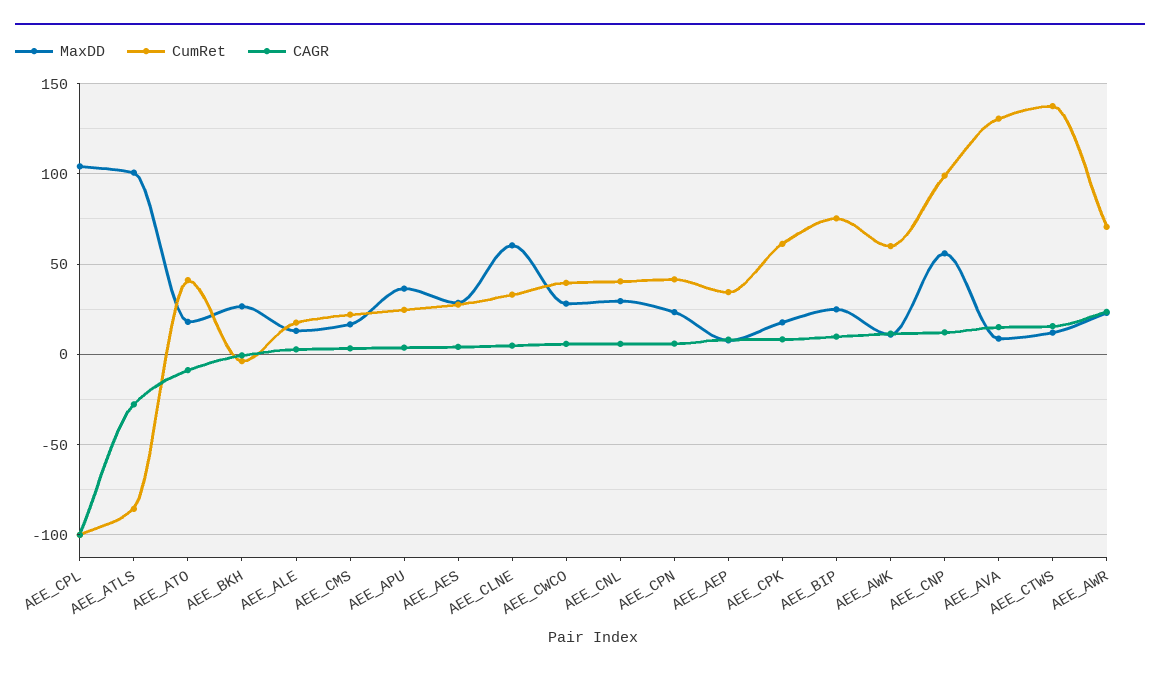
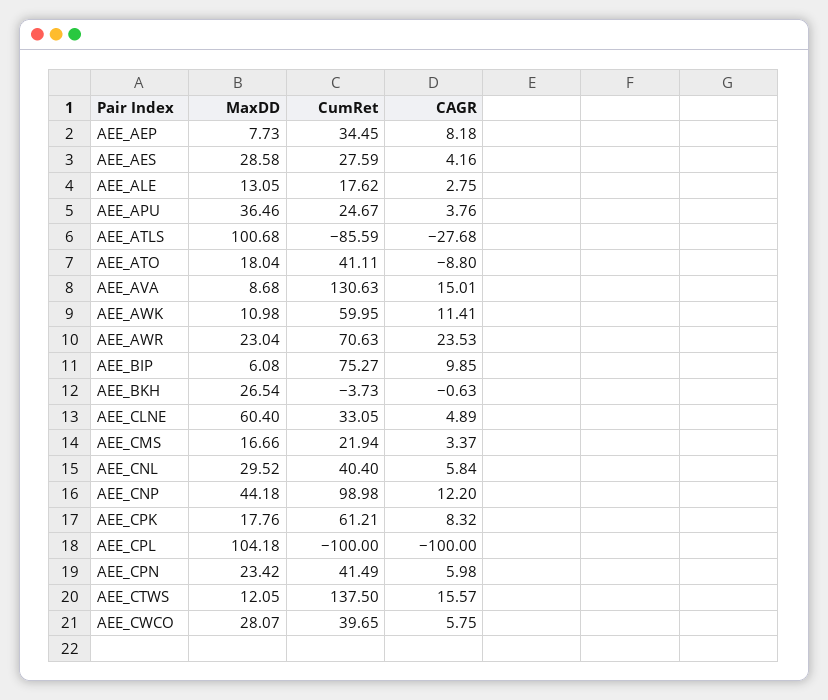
  {
    "MaxDD": {
      "AEE_CPL": 104.18,
      "AEE_ATLS": 100.68,
      "AEE_ATO": 18.04,
      "AEE_BKH": 26.54,
      "AEE_ALE": 13.05,
      "AEE_CMS": 16.66,
      "AEE_APU": 36.46,
      "AEE_AES": 28.58,
      "AEE_CLNE": 60.4,
      "AEE_CWCO": 28.07,
      "AEE_CNL": 29.52,
      "AEE_CPN": 23.42,
      "AEE_AEP": 7.73,
      "AEE_CPK": 17.76,
-     "AEE_BIP": 25,
+     "AEE_BIP": 6.08,
      "AEE_AWK": 10.98,
-     "AEE_CNP": 55,
+     "AEE_CNP": 44.18,
      "AEE_AVA": 8.68,
      "AEE_CTWS": 12.05,
      "AEE_AWR": 23.04
    },
    "CumRet": {
      "AEE_CPL": -100,
      "AEE_ATLS": -85.59,
      "AEE_ATO": 41.11,
      "AEE_BKH": -3.73,
      "AEE_ALE": 17.62,
      "AEE_CMS": 21.94,
      "AEE_APU": 24.67,
      "AEE_AES": 27.59,
      "AEE_CLNE": 33.05,
      "AEE_CWCO": 39.65,
      "AEE_CNL": 40.4,
      "AEE_CPN": 41.49,
      "AEE_AEP": 34.45,
      "AEE_CPK": 61.21,
      "AEE_BIP": 75.27,
      "AEE_AWK": 59.95,
      "AEE_CNP": 98.98,
      "AEE_AVA": 130.63,
      "AEE_CTWS": 137.5,
      "AEE_AWR": 70.63
    },
    "CAGR": {
      "AEE_CPL": -100,
      "AEE_ATLS": -27.68,
      "AEE_ATO": -8.8,
      "AEE_BKH": -0.63,
      "AEE_ALE": 2.75,
      "AEE_CMS": 3.37,
      "AEE_APU": 3.76,
      "AEE_AES": 4.16,
      "AEE_CLNE": 4.89,
      "AEE_CWCO": 5.75,
      "AEE_CNL": 5.84,
      "AEE_CPN": 5.98,
      "AEE_AEP": 8.18,
      "AEE_CPK": 8.32,
      "AEE_BIP": 9.85,
      "AEE_AWK": 11.41,
      "AEE_CNP": 12.2,
      "AEE_AVA": 15.01,
      "AEE_CTWS": 15.57,
      "AEE_AWR": 23.53
    }
  }

